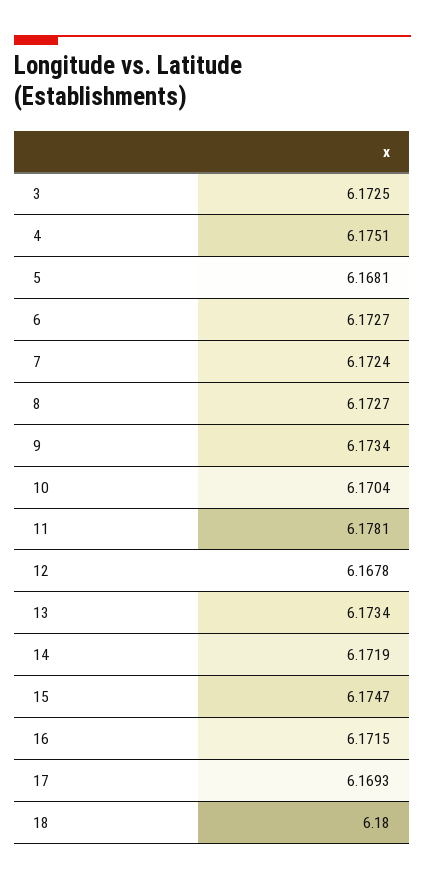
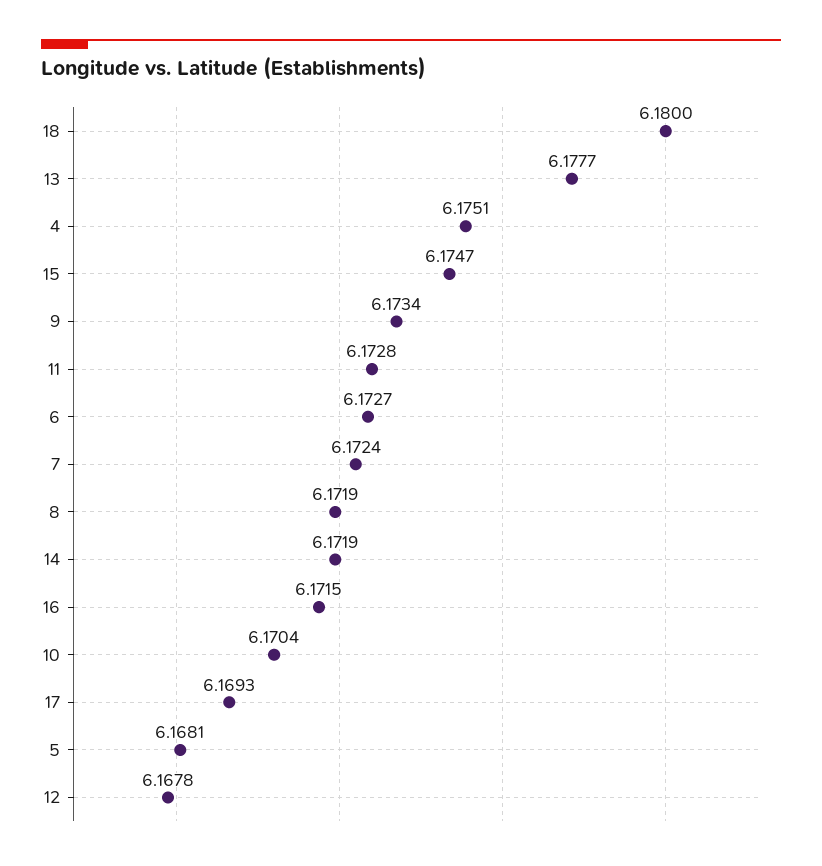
  {
-   "3": 6.1725,
    "4": 6.1751,
    "5": 6.1681,
    "6": 6.1727,
    "7": 6.1724,
-   "8": 6.1727,
+   "8": 6.1719,
    "9": 6.1734,
    "10": 6.1704,
-   "11": 6.1781,
+   "11": 6.1728,
    "12": 6.1678,
-   "13": 6.1734,
+   "13": 6.1777,
    "14": 6.1719,
    "15": 6.1747,
    "16": 6.1715,
    "17": 6.1693,
    "18": 6.18
  }

